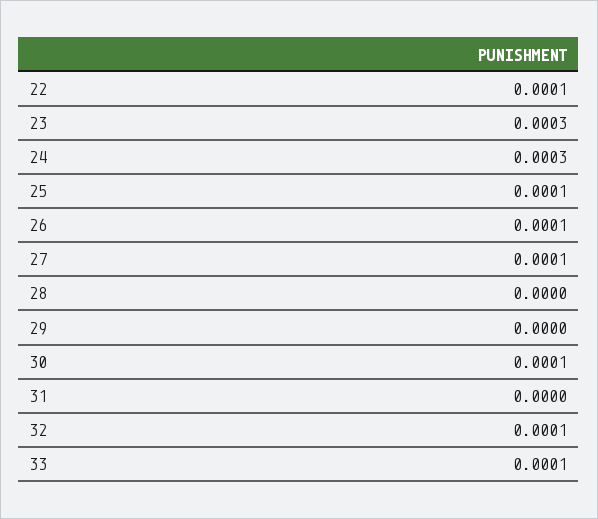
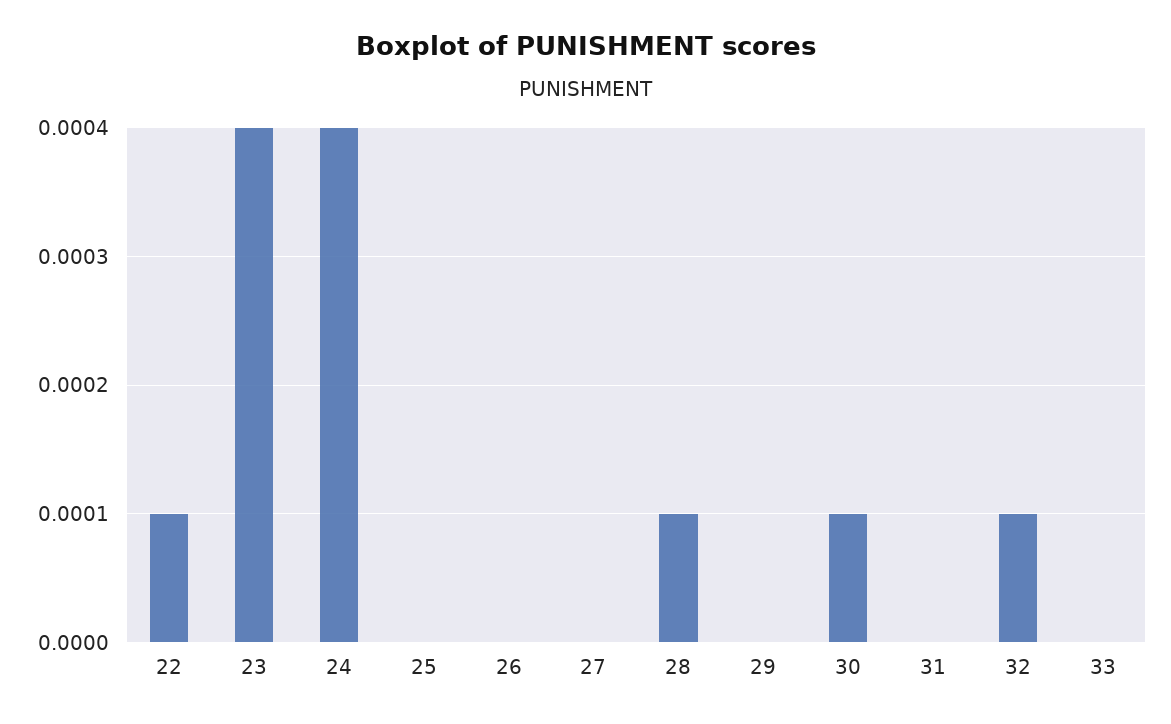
  {
    "22": 0.0001,
-   "23": 0.0003,
+   "23": 0.0004,
-   "24": 0.0003,
+   "24": 0.0004,
-   "25": 0.0001,
+   "25": 0,
-   "26": 0.0001,
+   "26": 0,
-   "27": 0.0001,
+   "27": 0,
-   "28": 0,
+   "28": 0.0001,
    "29": 0,
    "30": 0.0001,
    "31": 0,
    "32": 0.0001,
-   "33": 0.0001
+   "33": 0
  }

